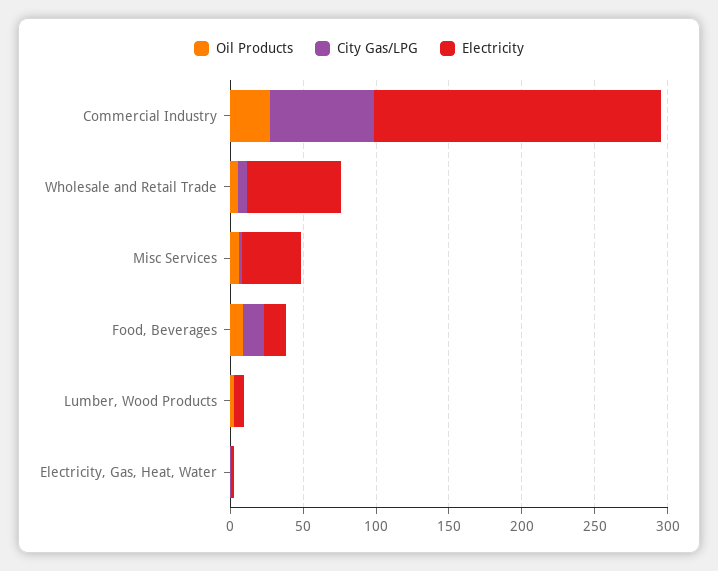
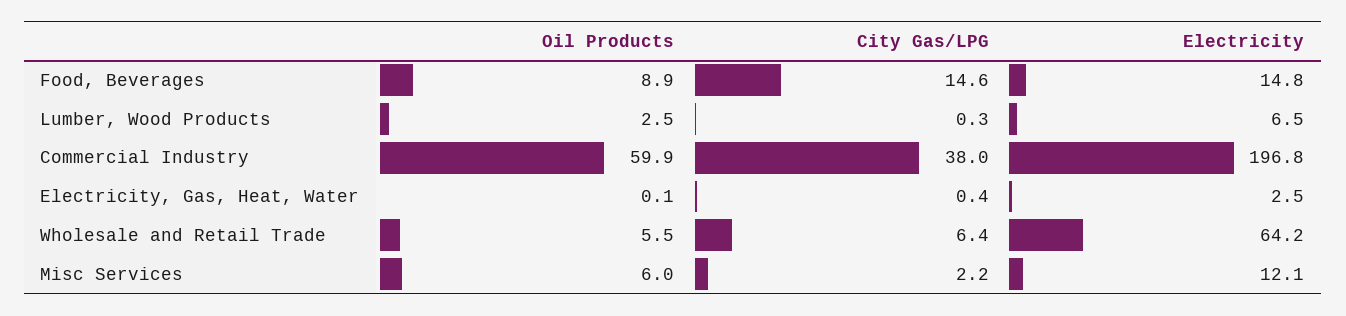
  {
    "Oil Products": {
-     "Commercial Industry": 30,
+     "Commercial Industry": 59.9,
      "Wholesale and Retail Trade": 5.5,
      "Misc Services": 6,
      "Food, Beverages": 8.9,
      "Lumber, Wood Products": 2.5,
      "Electricity, Gas, Heat, Water": 0.1
    },
    "City Gas/LPG": {
-     "Commercial Industry": 70,
+     "Commercial Industry": 38,
      "Wholesale and Retail Trade": 6.4,
      "Misc Services": 2.2,
      "Food, Beverages": 14.6,
      "Lumber, Wood Products": 0.3,
      "Electricity, Gas, Heat, Water": 0.4
    },
    "Electricity": {
      "Commercial Industry": 196.8,
      "Wholesale and Retail Trade": 64.2,
-     "Misc Services": 40,
+     "Misc Services": 12.1,
      "Food, Beverages": 14.8,
      "Lumber, Wood Products": 6.5,
      "Electricity, Gas, Heat, Water": 2.5
    }
  }

